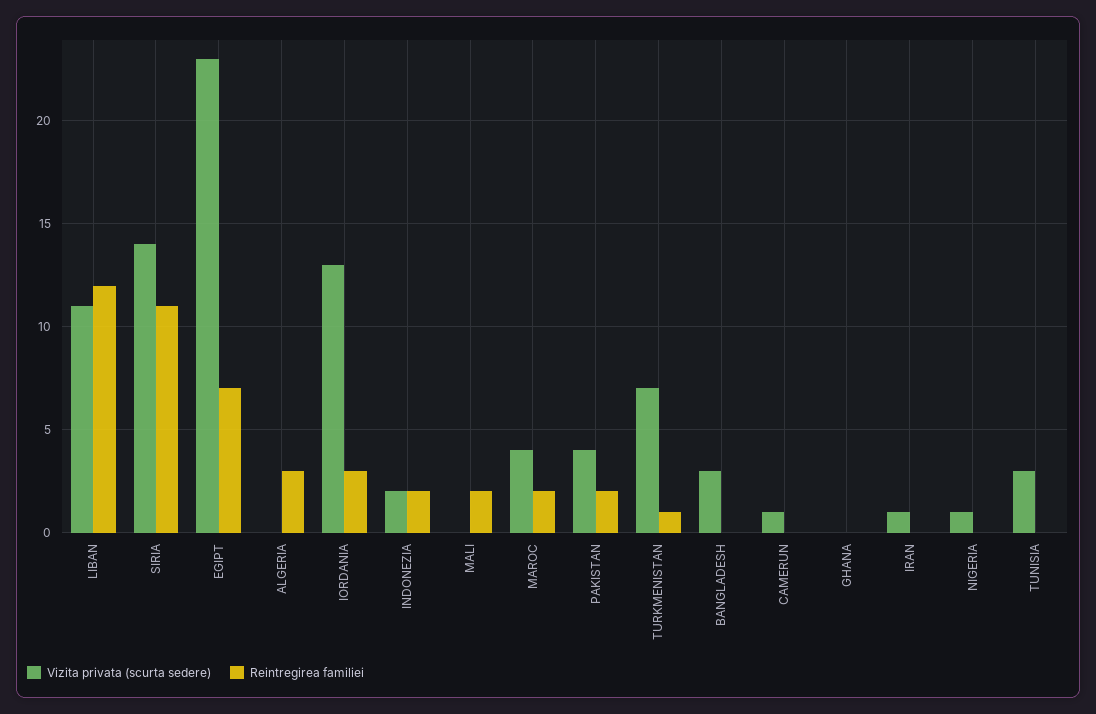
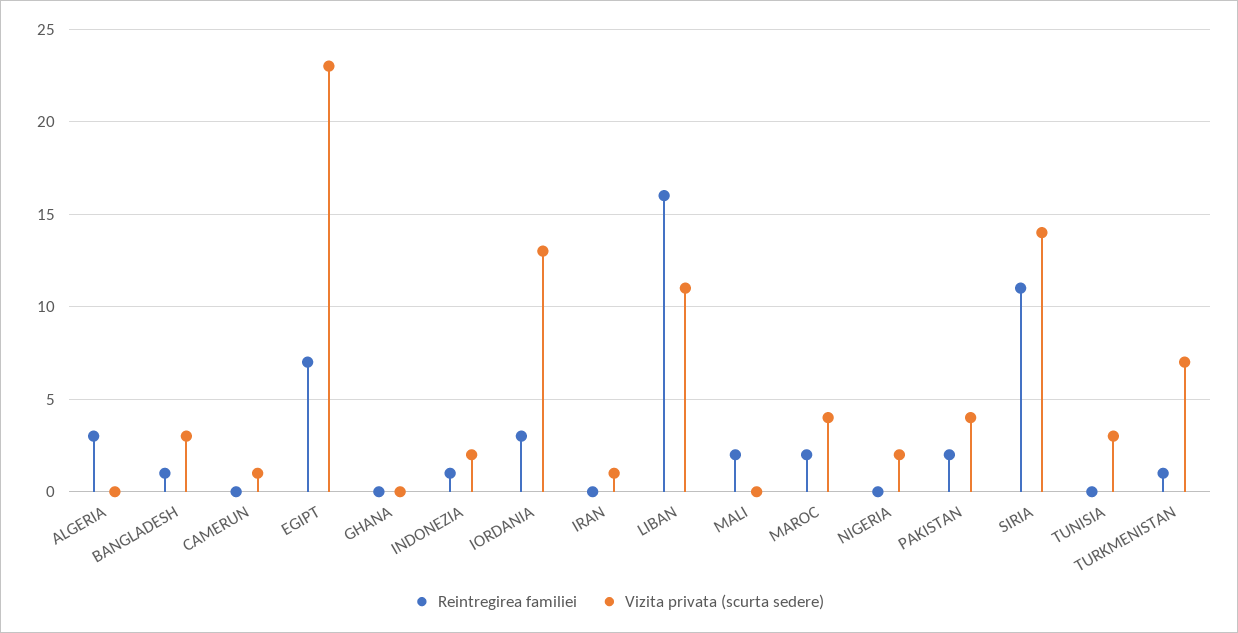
  {
    "Vizita privata (scurta sedere)": {
      "LIBAN": 11,
      "SIRIA": 14,
      "EGIPT": 23,
      "ALGERIA": 0,
      "IORDANIA": 13,
      "INDONEZIA": 2,
      "MALI": 0,
      "MAROC": 4,
      "PAKISTAN": 4,
      "TURKMENISTAN": 7,
      "BANGLADESH": 3,
      "CAMERUN": 1,
      "GHANA": 0,
      "IRAN": 1,
-     "NIGERIA": 1,
+     "NIGERIA": 2,
      "TUNISIA": 3
    },
    "Reintregirea familiei": {
-     "LIBAN": 12,
+     "LIBAN": 16,
      "SIRIA": 11,
      "EGIPT": 7,
      "ALGERIA": 3,
      "IORDANIA": 3,
-     "INDONEZIA": 2,
+     "INDONEZIA": 1,
      "MALI": 2,
      "MAROC": 2,
      "PAKISTAN": 2,
      "TURKMENISTAN": 1,
-     "BANGLADESH": 0,
+     "BANGLADESH": 1,
      "CAMERUN": 0,
      "GHANA": 0,
      "IRAN": 0,
      "NIGERIA": 0,
      "TUNISIA": 0
    }
  }

